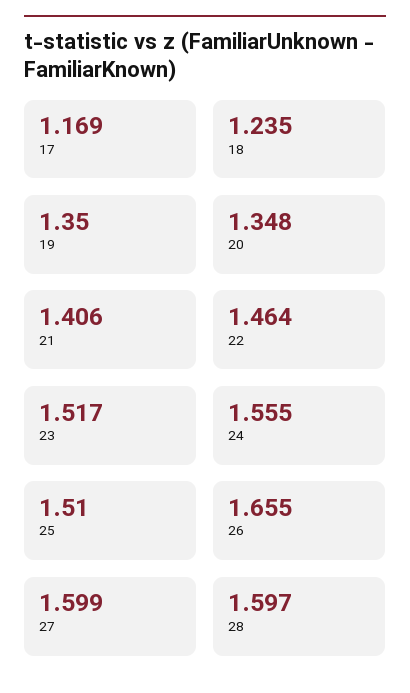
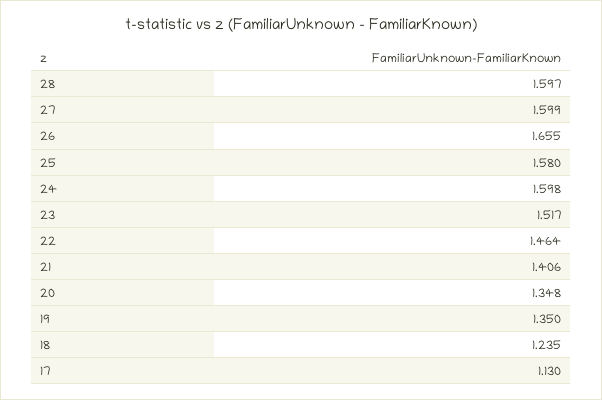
  {
-   "17": 1.169,
+   "17": 1.13,
    "18": 1.235,
    "19": 1.35,
    "20": 1.348,
    "21": 1.406,
    "22": 1.464,
    "23": 1.517,
-   "24": 1.555,
+   "24": 1.598,
-   "25": 1.51,
+   "25": 1.58,
    "26": 1.655,
    "27": 1.599,
    "28": 1.597
  }

